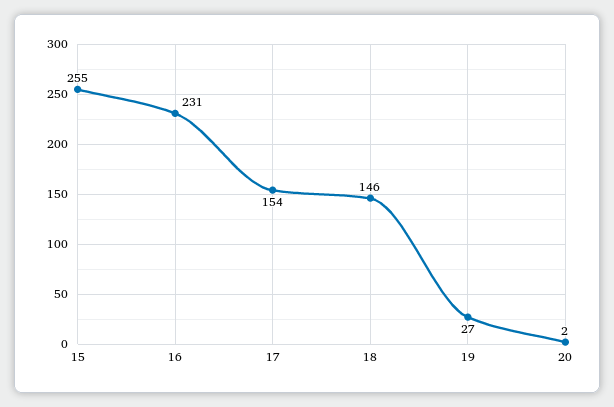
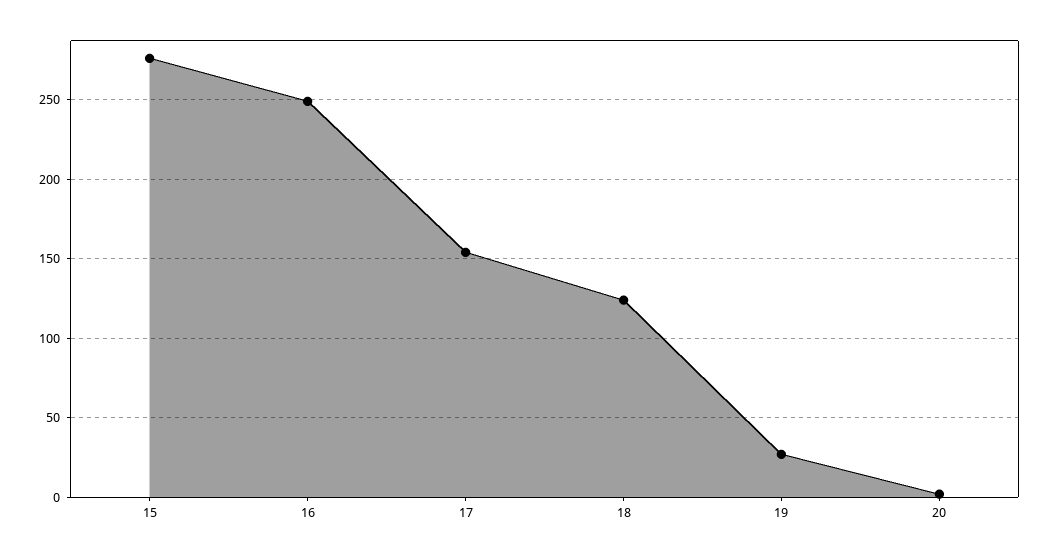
  {
-   "15": 255,
+   "15": 275,
-   "16": 231,
+   "16": 250,
    "17": 154,
-   "18": 146,
+   "18": 125,
    "19": 27,
    "20": 2
  }

